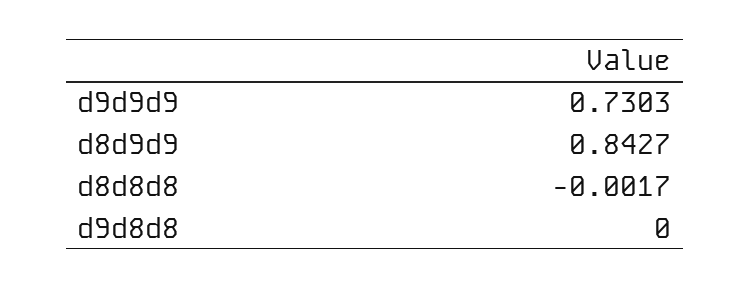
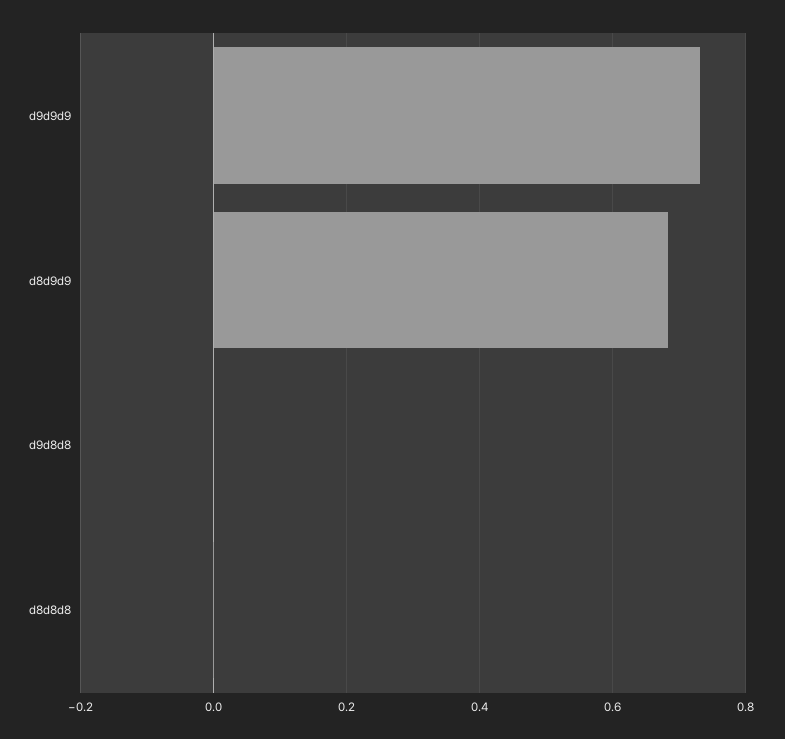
  {
    "d9d9d9": 0.7303,
-   "d8d9d9": 0.8427,
+   "d8d9d9": 0.68,
    "d8d8d8": -0.0017,
    "d9d8d8": 0
  }

